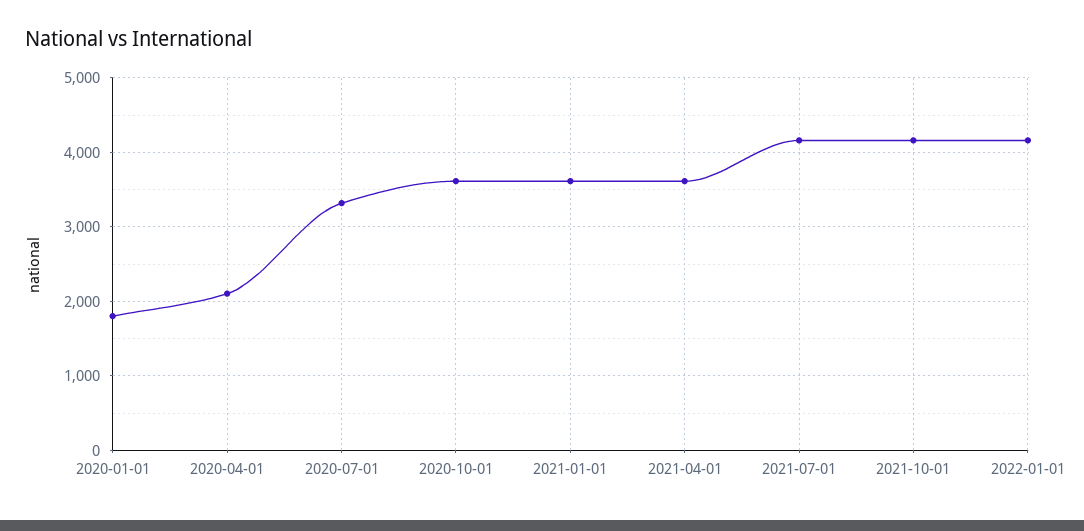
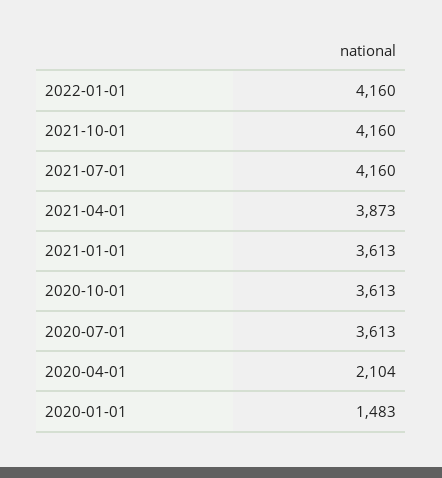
  {
-   "2020-01-01": 1800,
+   "2020-01-01": 1483,
    "2020-04-01": 2104,
-   "2020-07-01": 3300,
+   "2020-07-01": 3613,
    "2020-10-01": 3613,
    "2021-01-01": 3613,
-   "2021-04-01": 3600,
+   "2021-04-01": 3873,
    "2021-07-01": 4160,
    "2021-10-01": 4160,
    "2022-01-01": 4160
  }

